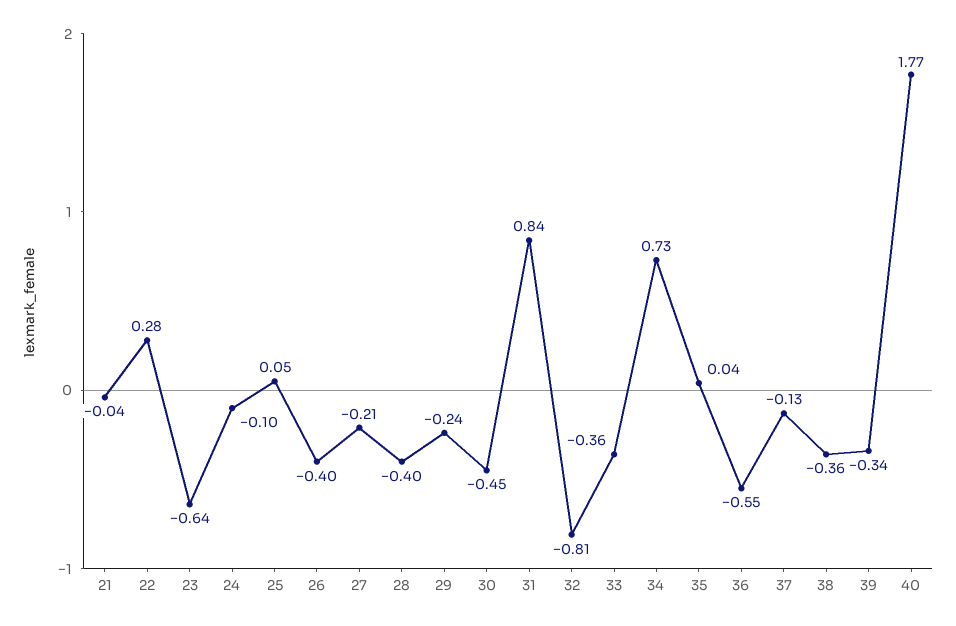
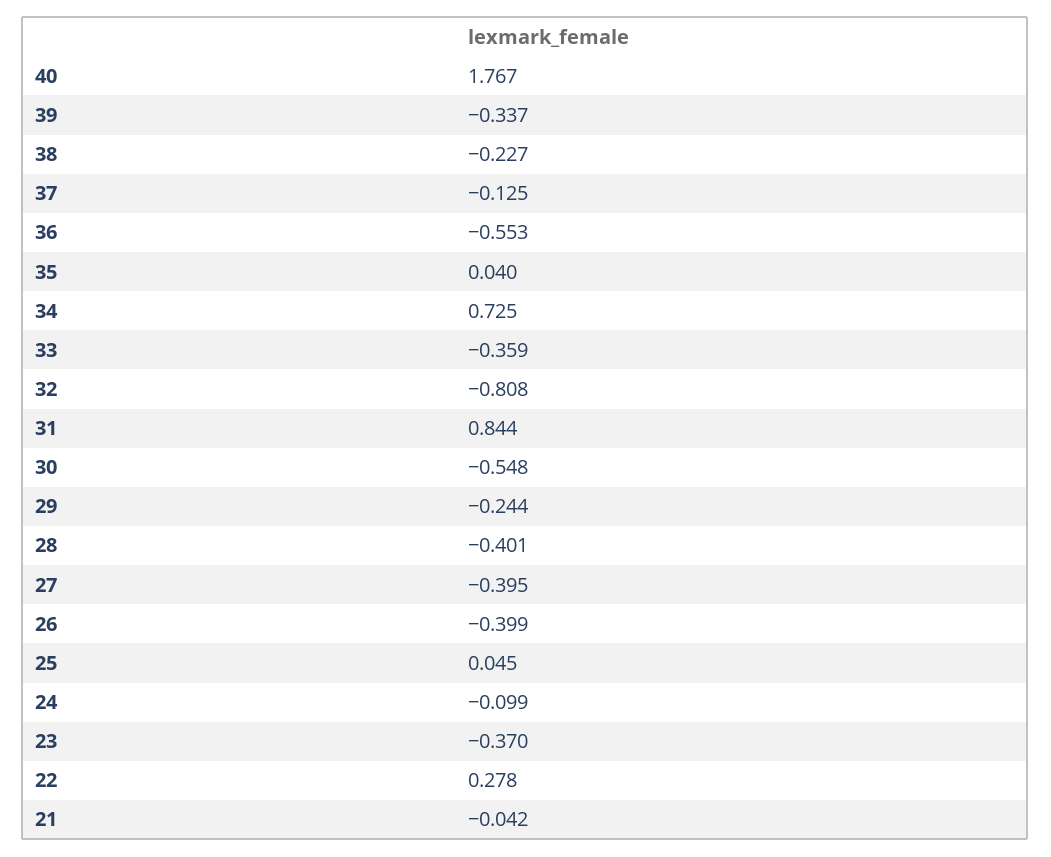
  {
    "21": -0.042,
    "22": 0.278,
-   "23": -0.64,
+   "23": -0.37,
    "24": -0.099,
    "25": 0.045,
    "26": -0.399,
-   "27": -0.21,
+   "27": -0.395,
    "28": -0.401,
    "29": -0.244,
-   "30": -0.45,
+   "30": -0.548,
    "31": 0.844,
    "32": -0.808,
    "33": -0.359,
    "34": 0.725,
    "35": 0.04,
    "36": -0.553,
    "37": -0.125,
-   "38": -0.36,
+   "38": -0.227,
    "39": -0.337,
    "40": 1.767
  }

